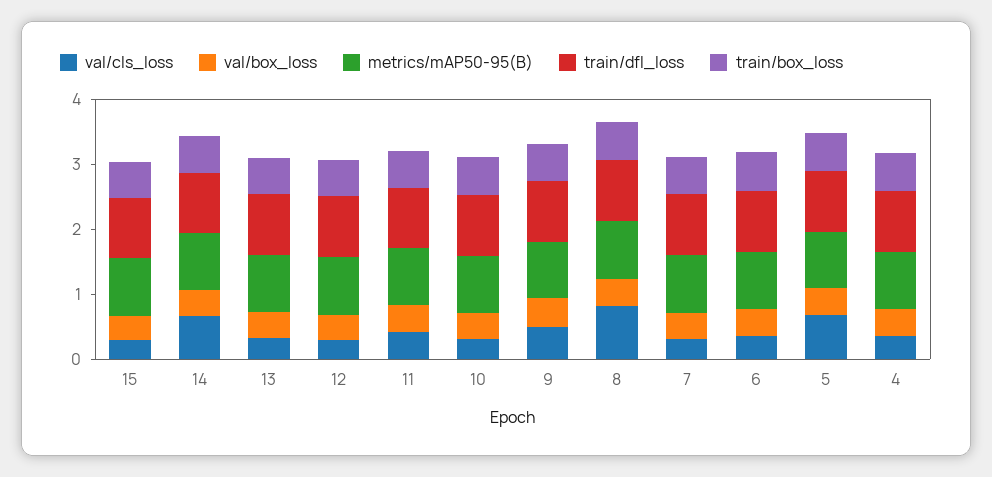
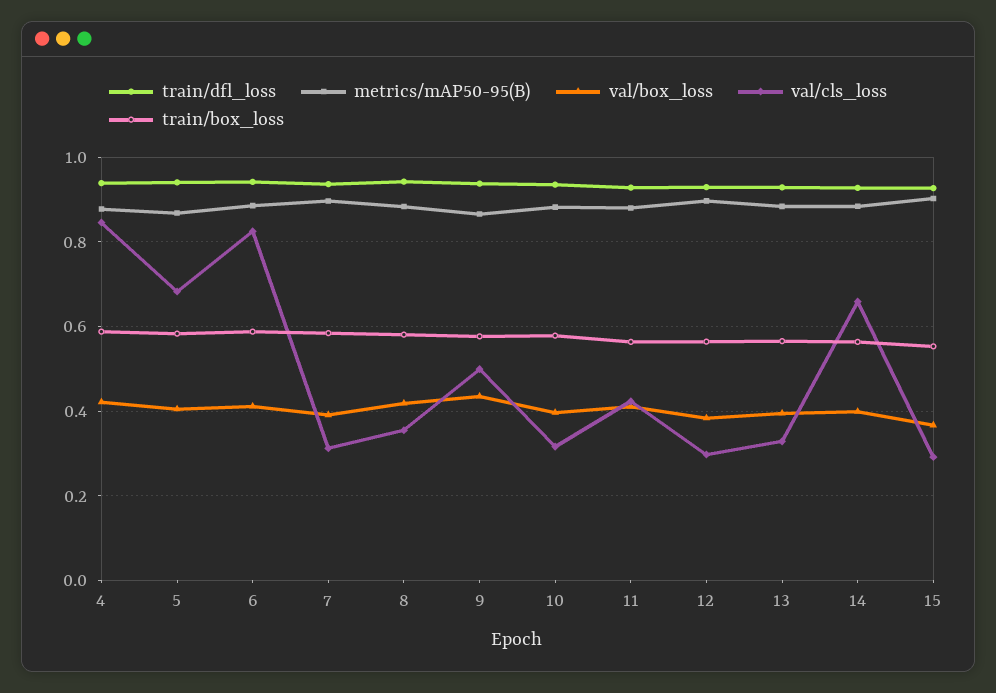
  {
    "val/cls_loss": {
      "15": 0.3,
      "14": 0.66,
      "13": 0.32,
      "12": 0.3,
      "11": 0.42,
      "10": 0.32,
      "9": 0.5,
-     "8": 0.8,
+     "8": 0.36,
      "7": 0.32,
-     "6": 0.4,
+     "6": 0.82,
      "5": 0.68,
-     "4": 0.4
+     "4": 0.84
    },
    "val/box_loss": {
      "15": 0.36,
      "14": 0.4,
      "13": 0.4,
      "12": 0.38,
      "11": 0.42,
      "10": 0.4,
      "9": 0.44,
      "8": 0.42,
      "7": 0.4,
      "6": 0.42,
      "5": 0.4,
      "4": 0.42
    },
    "metrics/mAP50-95(B)": {
      "15": 0.9,
      "14": 0.88,
      "13": 0.88,
      "12": 0.9,
      "11": 0.88,
      "10": 0.88,
      "9": 0.86,
      "8": 0.88,
      "7": 0.9,
      "6": 0.88,
      "5": 0.86,
      "4": 0.88
    },
    "train/dfl_loss": {
      "15": 0.92,
      "14": 0.92,
      "13": 0.92,
      "12": 0.92,
      "11": 0.92,
      "10": 0.94,
      "9": 0.94,
      "8": 0.94,
      "7": 0.94,
      "6": 0.94,
      "5": 0.94,
      "4": 0.94
    },
    "train/box_loss": {
      "15": 0.56,
      "14": 0.56,
      "13": 0.56,
      "12": 0.56,
      "11": 0.56,
      "10": 0.58,
      "9": 0.58,
      "8": 0.58,
      "7": 0.58,
      "6": 0.58,
      "5": 0.58,
      "4": 0.58
    }
  }

